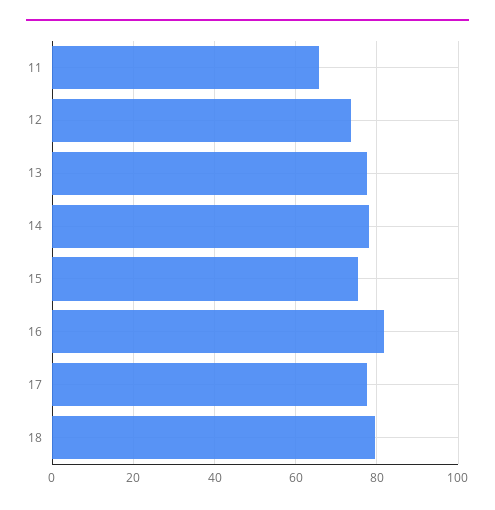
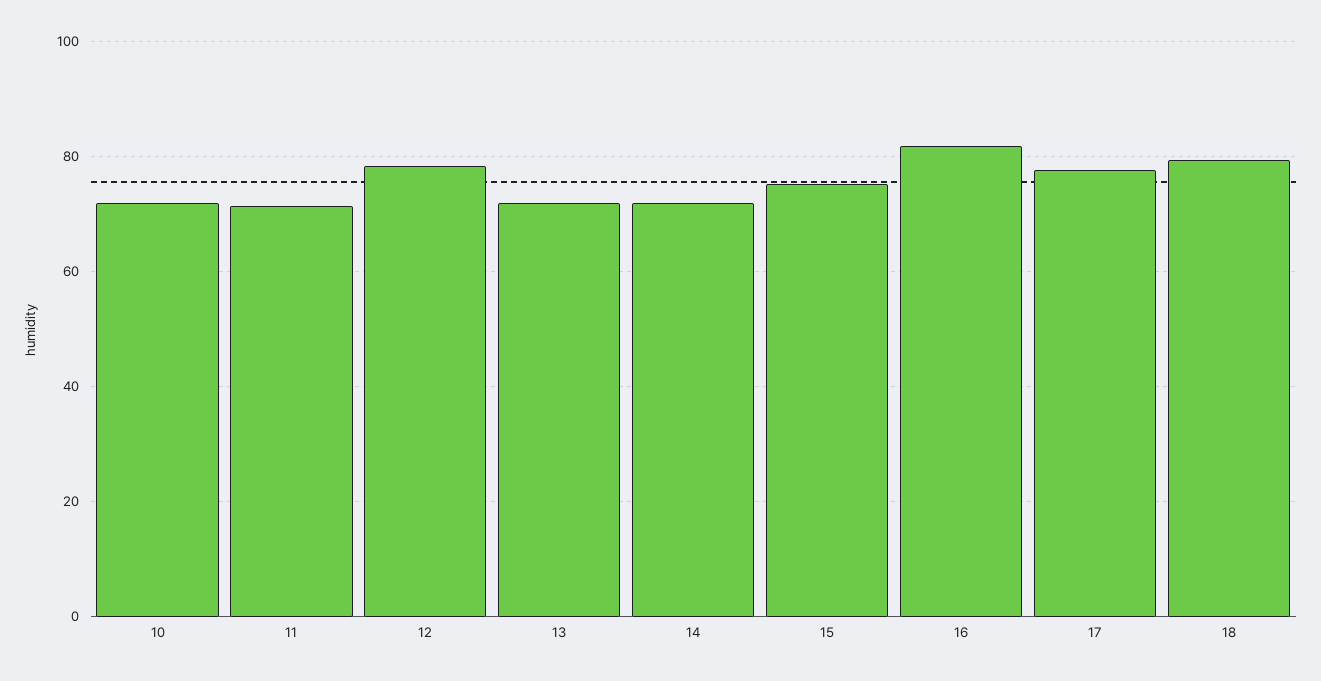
  {
-   "11": 66,
+   "11": 72,
-   "12": 74,
+   "12": 78,
-   "13": 78,
+   "13": 72,
-   "14": 78,
+   "14": 72,
    "15": 76,
    "16": 82,
    "17": 78,
-   "18": 80
+   "18": 80,
+   "10": 72
  }

